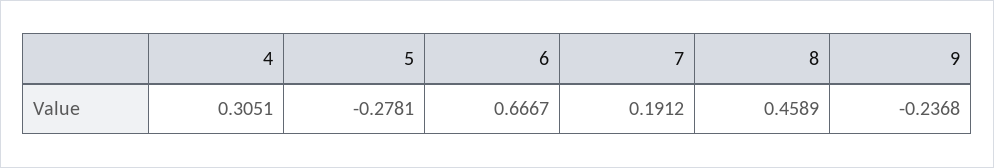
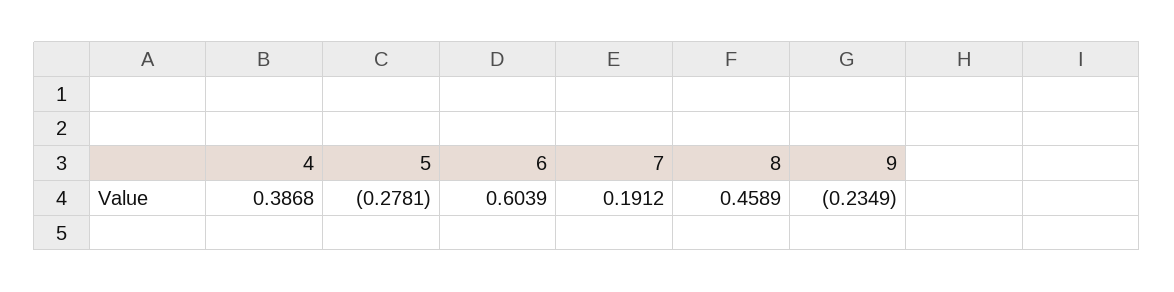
  {
-   "4": 0.3051,
+   "4": 0.3868,
    "5": -0.2781,
-   "6": 0.6667,
+   "6": 0.6039,
    "7": 0.1912,
    "8": 0.4589,
-   "9": -0.2368
+   "9": -0.2349
  }

